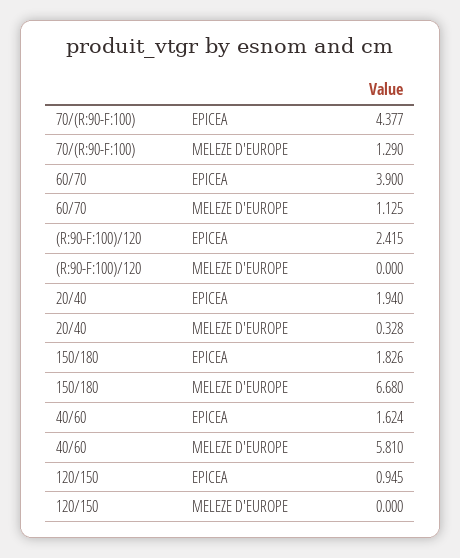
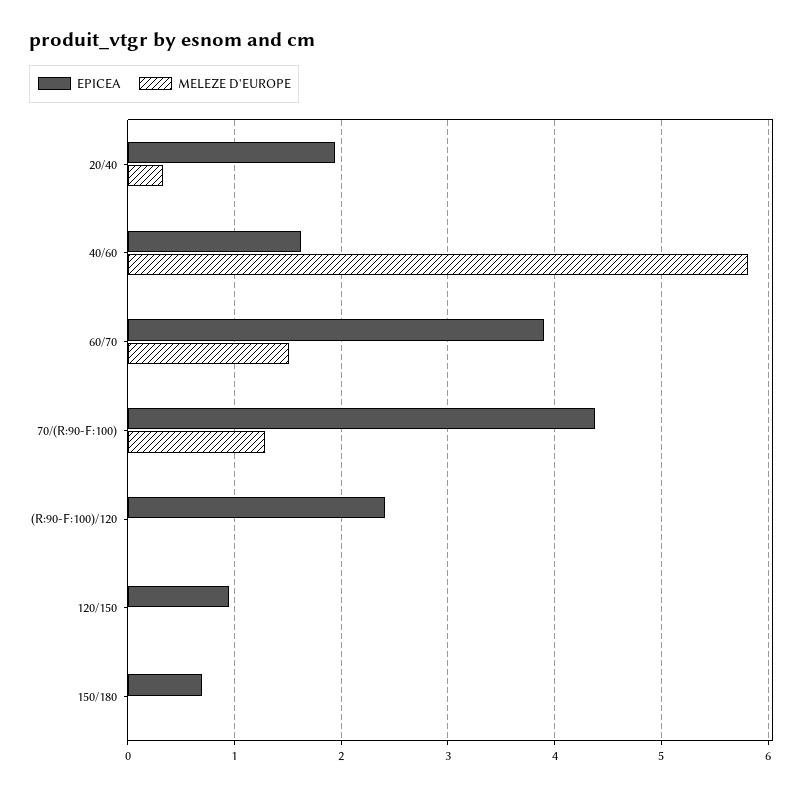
  {
    "EPICEA": {
      "70/(R:90-F:100)": 4.377,
      "60/70": 3.9,
      "(R:90-F:100)/120": 2.415,
      "20/40": 1.94,
-     "150/180": 1.826,
+     "150/180": 0.7,
      "40/60": 1.624,
      "120/150": 0.945
    },
    "MELEZE D'EUROPE": {
      "70/(R:90-F:100)": 1.29,
-     "60/70": 1.125,
+     "60/70": 1.5,
      "(R:90-F:100)/120": 0,
      "20/40": 0.328,
-     "150/180": 6.68,
+     "150/180": 0,
      "40/60": 5.81,
      "120/150": 0
    }
  }

